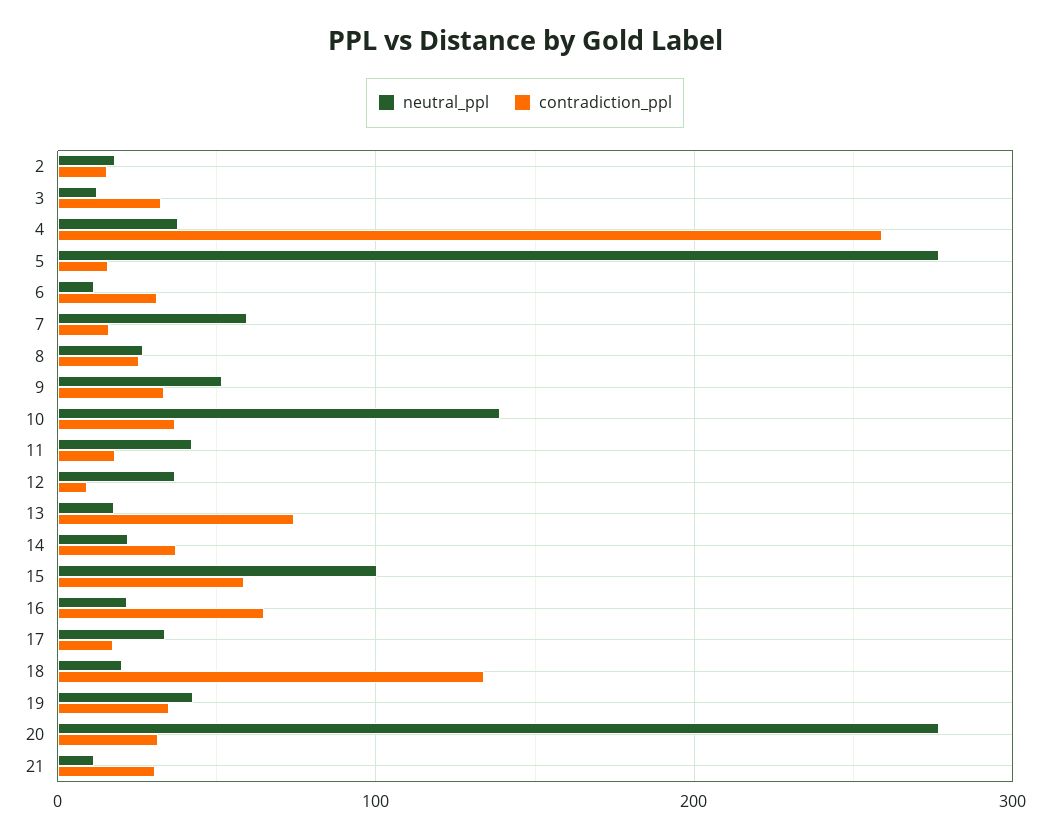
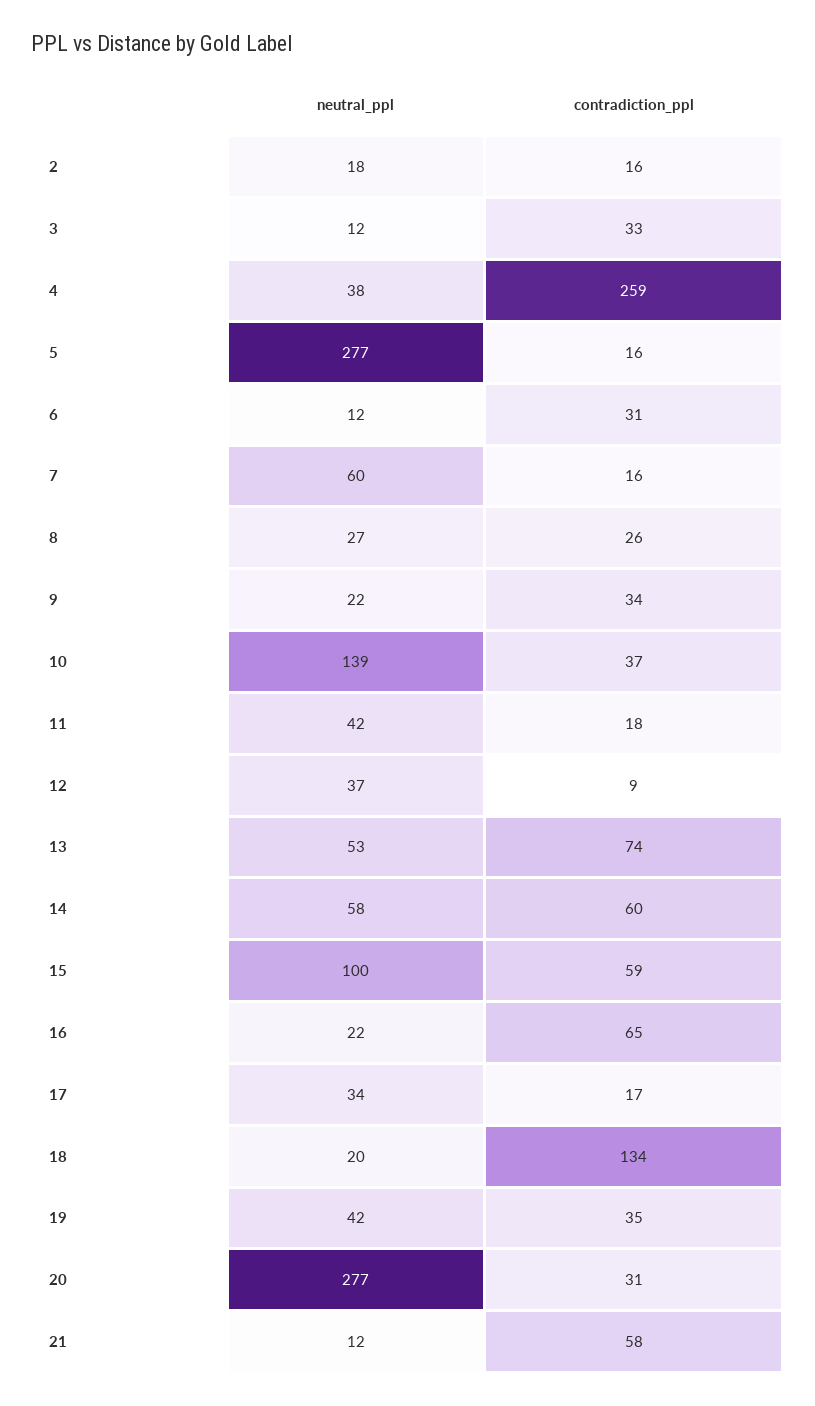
  {
    "neutral_ppl": {
      "2": 18,
      "3": 12,
      "4": 38,
      "5": 277,
      "6": 12,
      "7": 60,
      "8": 27,
-     "9": 50,
+     "9": 22,
      "10": 139,
      "11": 42,
      "12": 37,
-     "13": 20,
+     "13": 53,
-     "14": 20,
+     "14": 58,
      "15": 100,
      "16": 22,
      "17": 34,
      "18": 20,
      "19": 42,
      "20": 277,
      "21": 12
    },
    "contradiction_ppl": {
      "2": 16,
      "3": 33,
      "4": 259,
      "5": 16,
      "6": 31,
      "7": 16,
      "8": 26,
      "9": 34,
      "10": 37,
      "11": 18,
      "12": 9,
      "13": 74,
-     "14": 40,
+     "14": 60,
      "15": 59,
      "16": 65,
      "17": 17,
      "18": 134,
      "19": 35,
      "20": 31,
-     "21": 30
+     "21": 58
    }
  }

